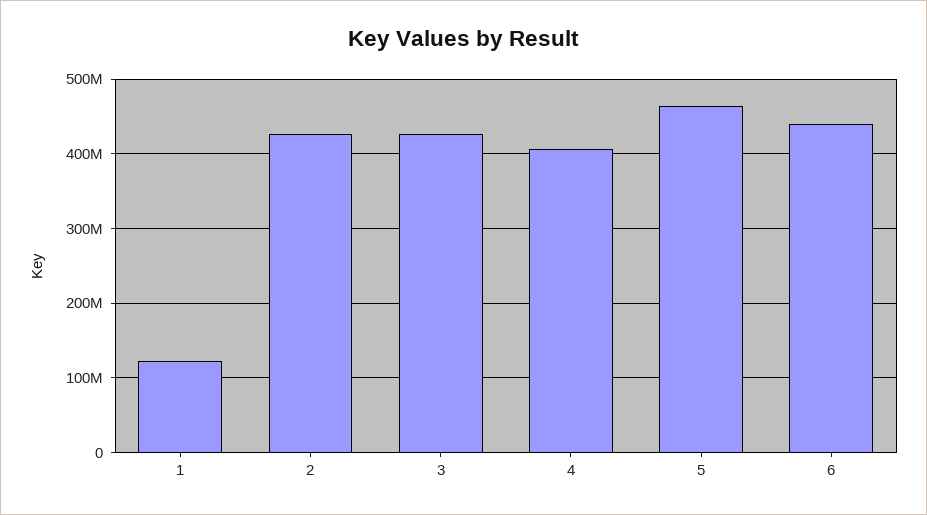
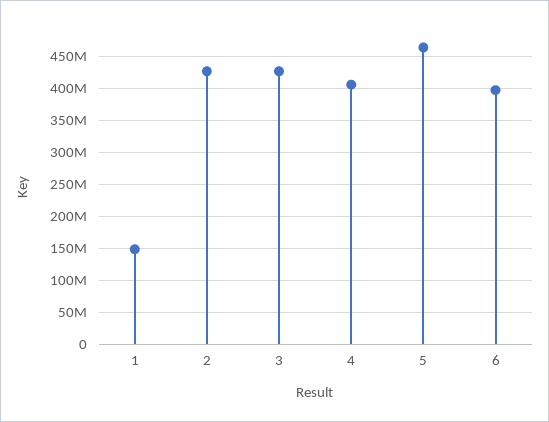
  {
-   "1": 120000000,
+   "1": 150000000,
    "2": 430000000,
    "3": 430000000,
    "4": 410000000,
    "5": 460000000,
-   "6": 440000000
+   "6": 400000000
  }

